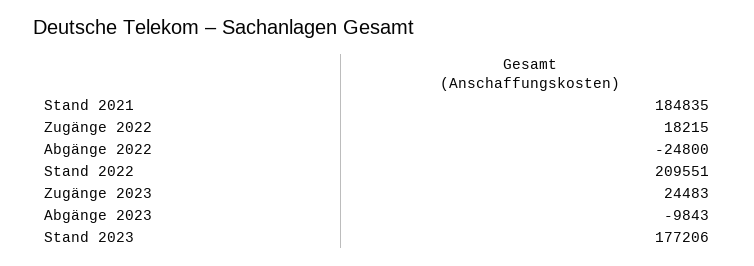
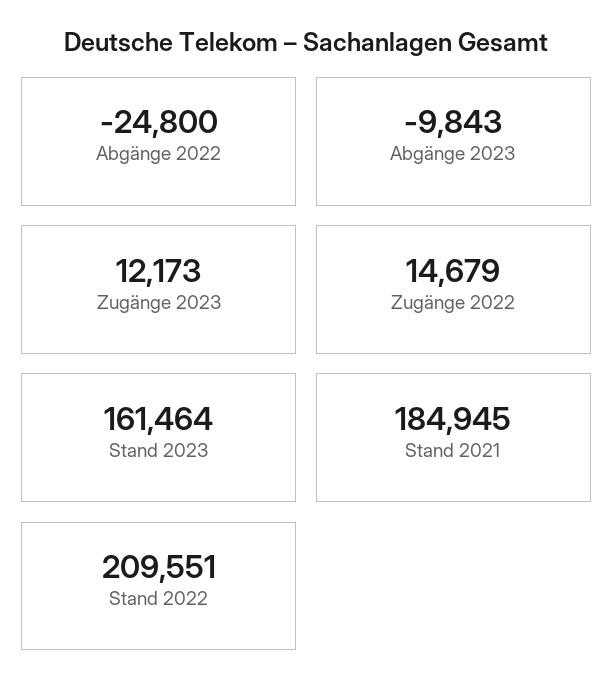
  {
-   "Stand 2021": 184835,
+   "Stand 2021": 184945,
-   "Zugänge 2022": 18215,
+   "Zugänge 2022": 14679,
    "Abgänge 2022": -24800,
    "Stand 2022": 209551,
-   "Zugänge 2023": 24483,
+   "Zugänge 2023": 12173,
    "Abgänge 2023": -9843,
-   "Stand 2023": 177206
+   "Stand 2023": 161464
  }

